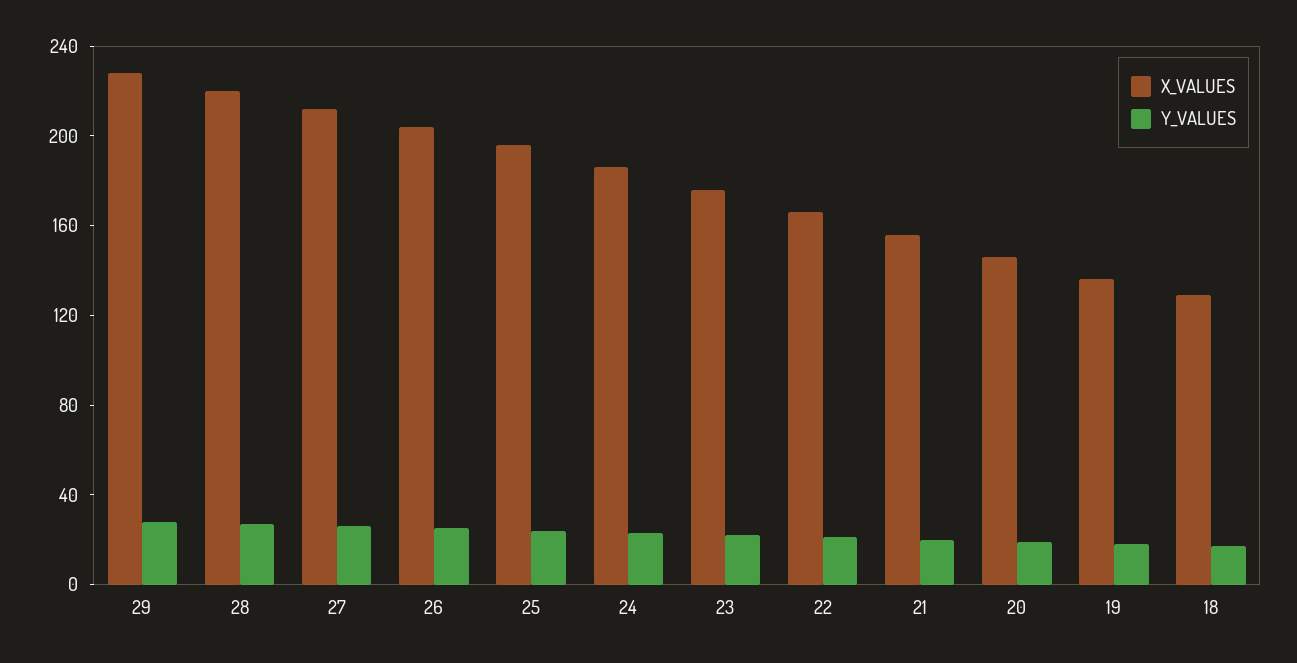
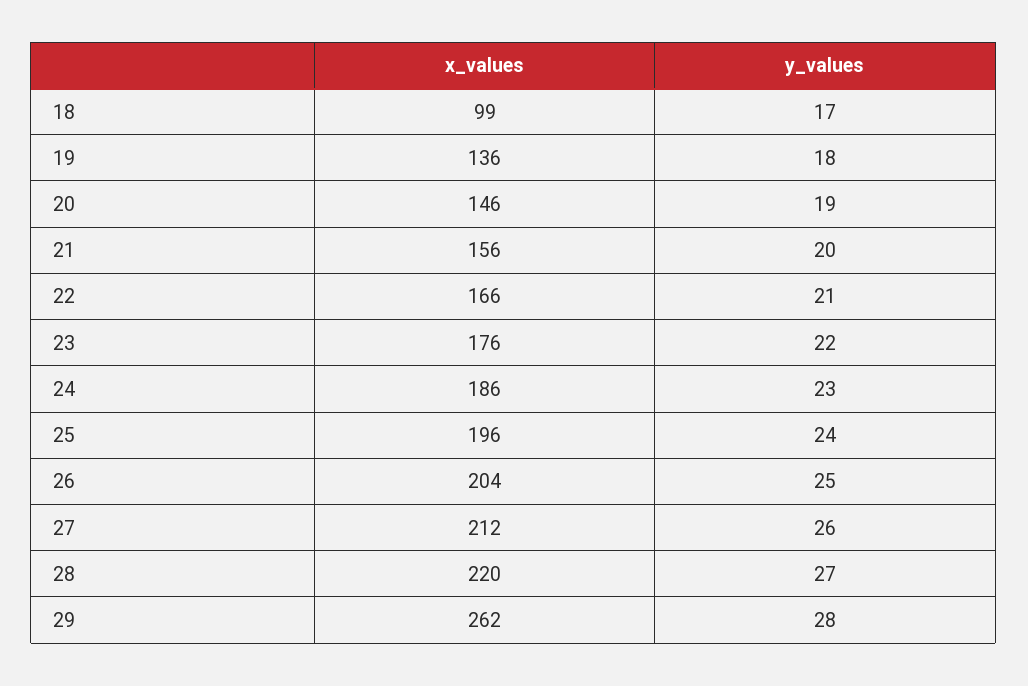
  {
    "X_VALUES": {
-     "29": 230,
+     "29": 262,
      "28": 220,
      "27": 212,
      "26": 204,
      "25": 196,
      "24": 186,
      "23": 176,
      "22": 166,
      "21": 156,
      "20": 146,
      "19": 136,
-     "18": 130
+     "18": 99
    },
    "Y_VALUES": {
      "29": 28,
      "28": 27,
      "27": 26,
      "26": 25,
      "25": 24,
      "24": 23,
      "23": 22,
      "22": 21,
      "21": 20,
      "20": 19,
      "19": 18,
      "18": 17
    }
  }

